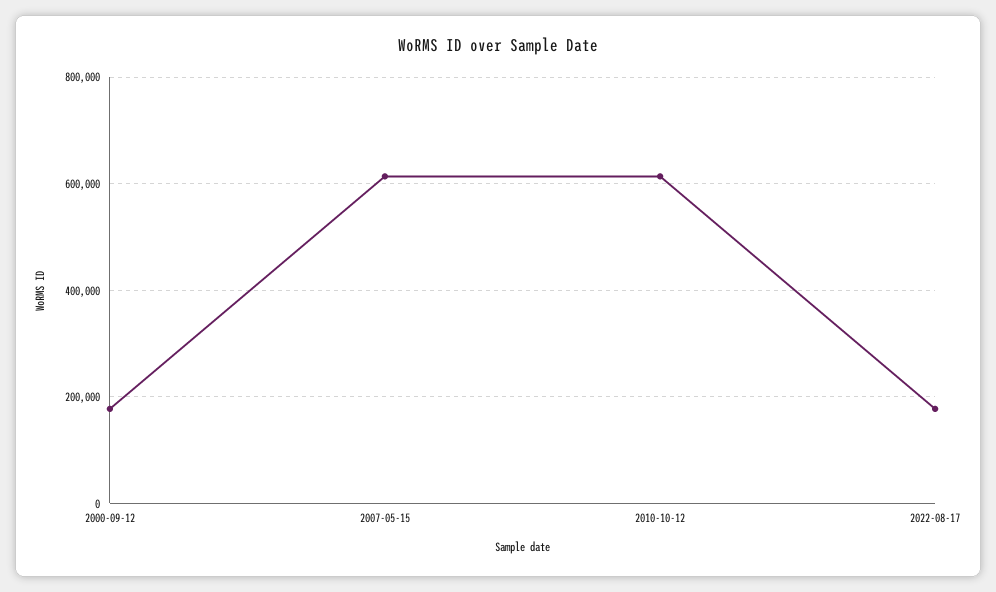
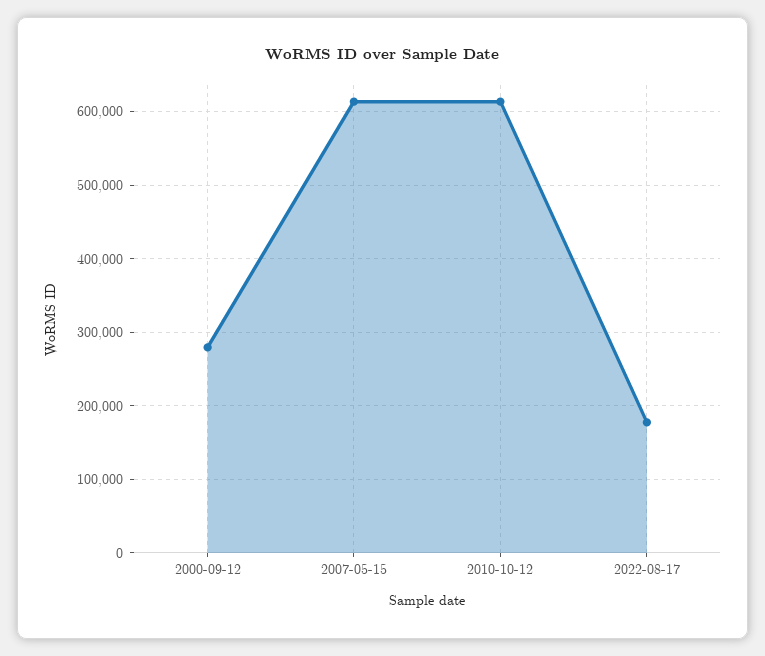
  {
-   "2000-09-12": 180000,
+   "2000-09-12": 280000,
    "2007-05-15": 610000,
    "2010-10-12": 610000,
    "2022-08-17": 180000
  }

